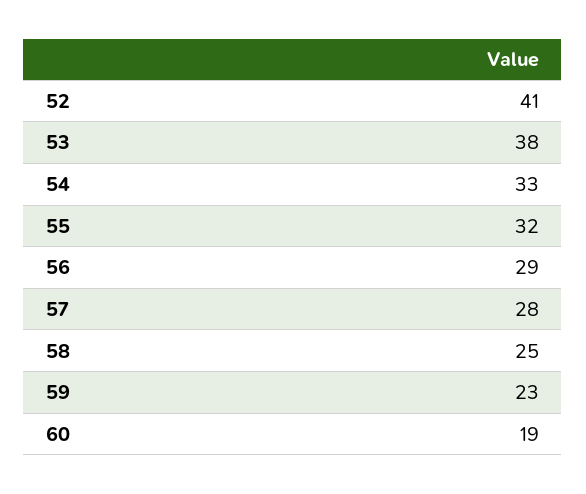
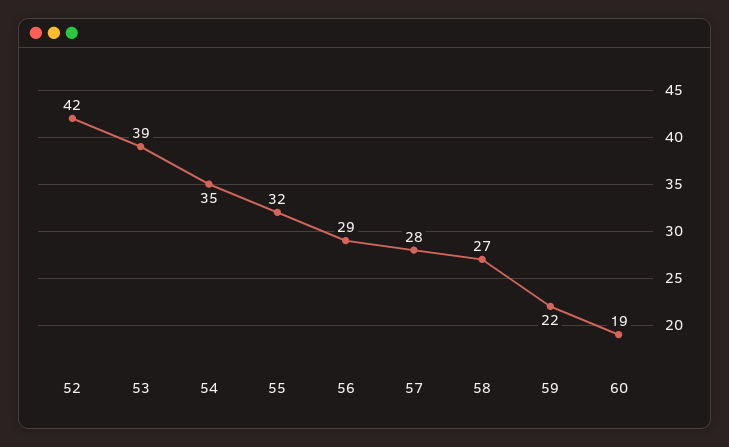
  {
-   "52": 41,
+   "52": 42,
-   "53": 38,
+   "53": 39,
-   "54": 33,
+   "54": 35,
    "55": 32,
    "56": 29,
    "57": 28,
-   "58": 25,
+   "58": 27,
-   "59": 23,
+   "59": 22,
    "60": 19
  }

